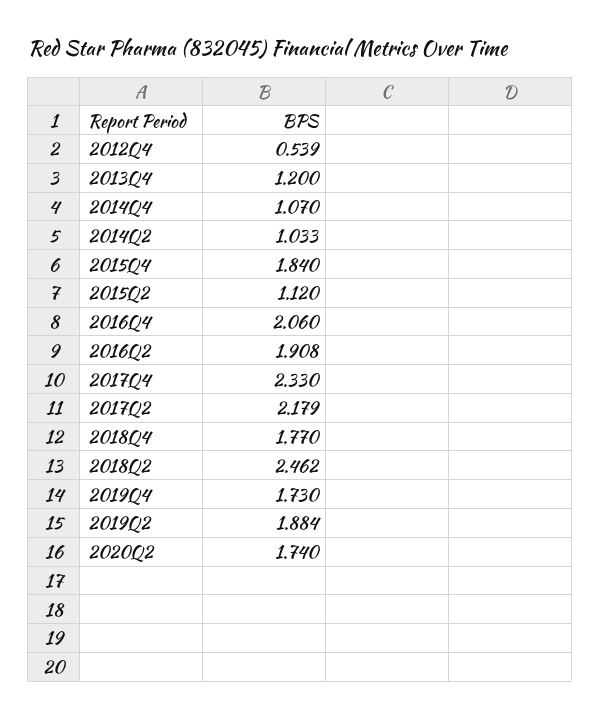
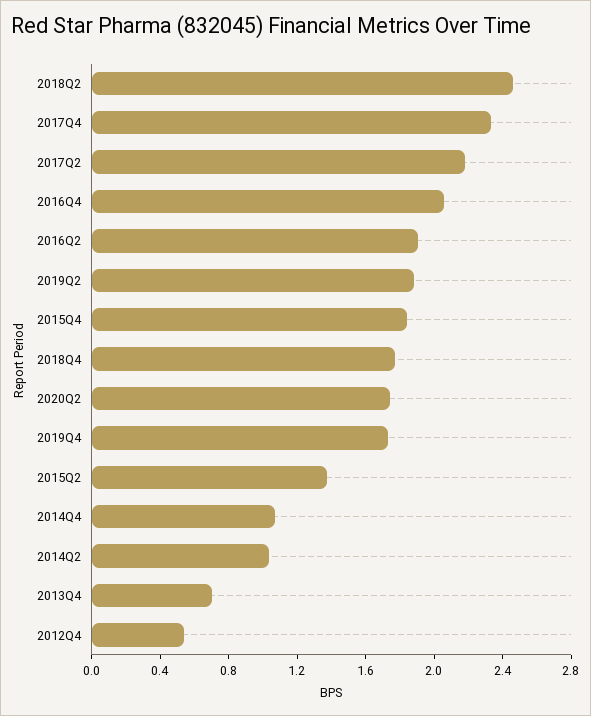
  {
    "2012Q4": 0.539,
-   "2013Q4": 1.2,
+   "2013Q4": 0.7,
    "2014Q4": 1.07,
    "2014Q2": 1.033,
    "2015Q4": 1.84,
-   "2015Q2": 1.12,
+   "2015Q2": 1.4,
    "2016Q4": 2.06,
    "2016Q2": 1.908,
    "2017Q4": 2.33,
    "2017Q2": 2.179,
    "2018Q4": 1.77,
    "2018Q2": 2.462,
    "2019Q4": 1.73,
    "2019Q2": 1.884,
    "2020Q2": 1.74
  }

